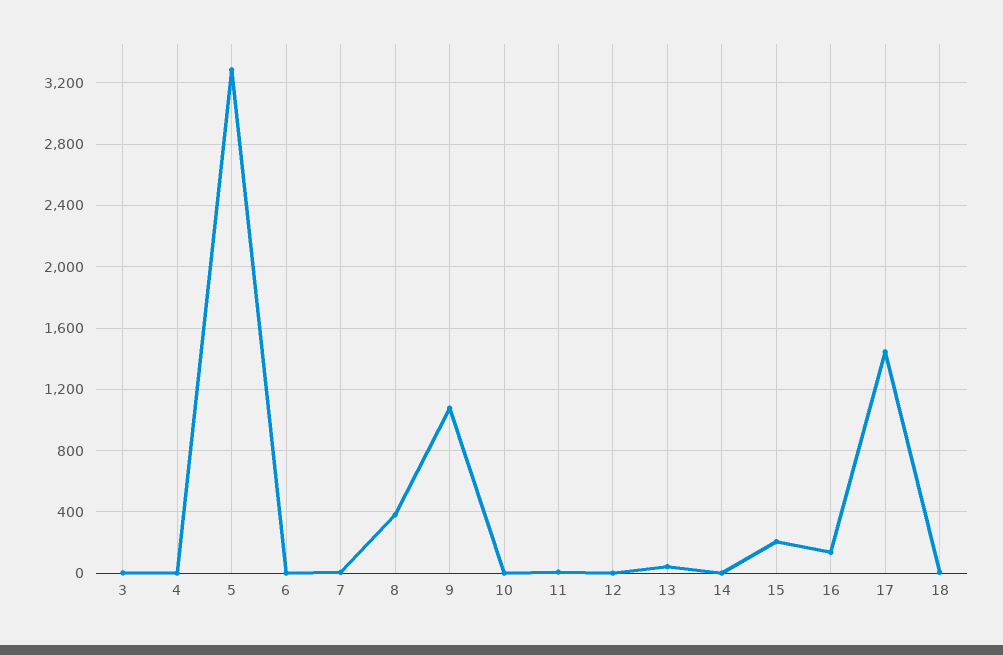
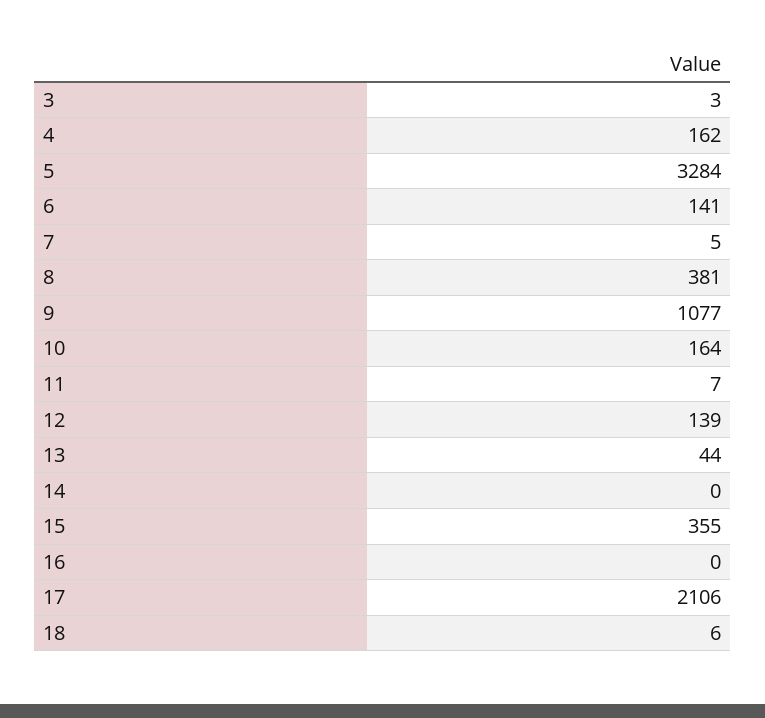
  {
    "3": 3,
-   "4": 0,
+   "4": 162,
    "5": 3284,
-   "6": 0,
+   "6": 141,
    "7": 5,
    "8": 381,
    "9": 1077,
-   "10": 0,
+   "10": 164,
    "11": 7,
-   "12": 0,
+   "12": 139,
    "13": 44,
    "14": 0,
-   "15": 200,
+   "15": 355,
-   "16": 150,
+   "16": 0,
-   "17": 1450,
+   "17": 2106,
    "18": 6
  }

